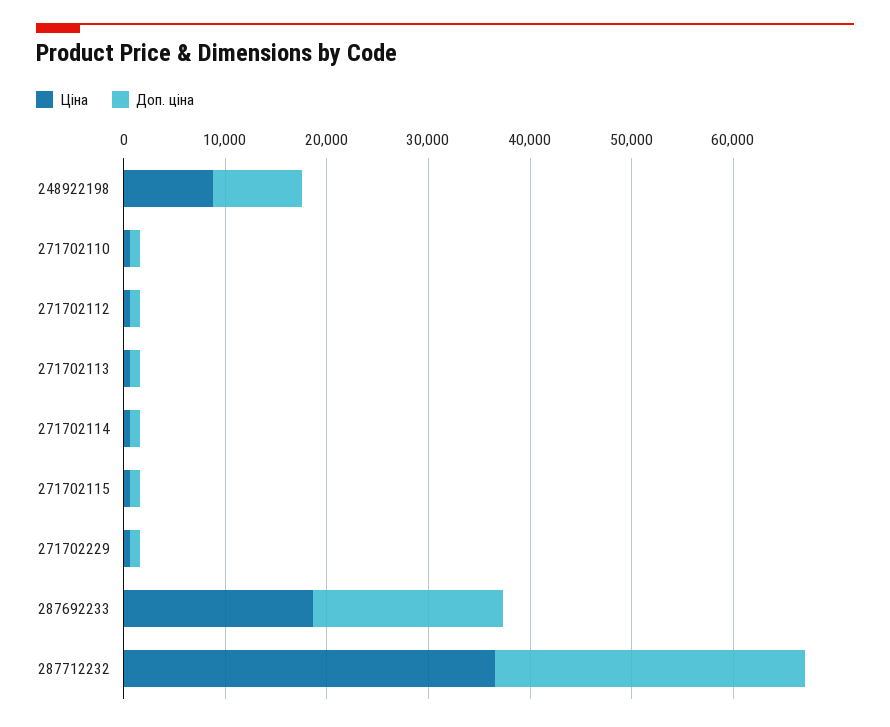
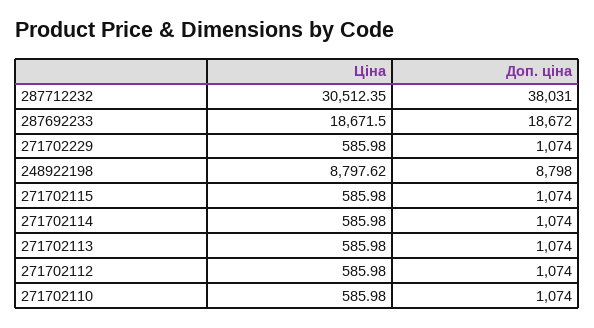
  {
    "Ціна": {
      "248922198": 8797.62,
      "271702110": 585.98,
      "271702112": 585.98,
      "271702113": 585.98,
      "271702114": 585.98,
      "271702115": 585.98,
      "271702229": 585.98,
      "287692233": 18671.5,
-     "287712232": 36000
+     "287712232": 30512.35
    },
    "Доп. ціна": {
      "248922198": 8798,
      "271702110": 1074,
      "271702112": 1074,
      "271702113": 1074,
      "271702114": 1074,
      "271702115": 1074,
      "271702229": 1074,
      "287692233": 18672,
-     "287712232": 30000
+     "287712232": 38031
    }
  }

